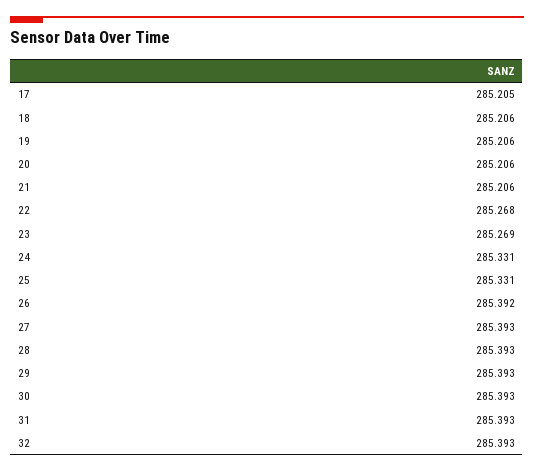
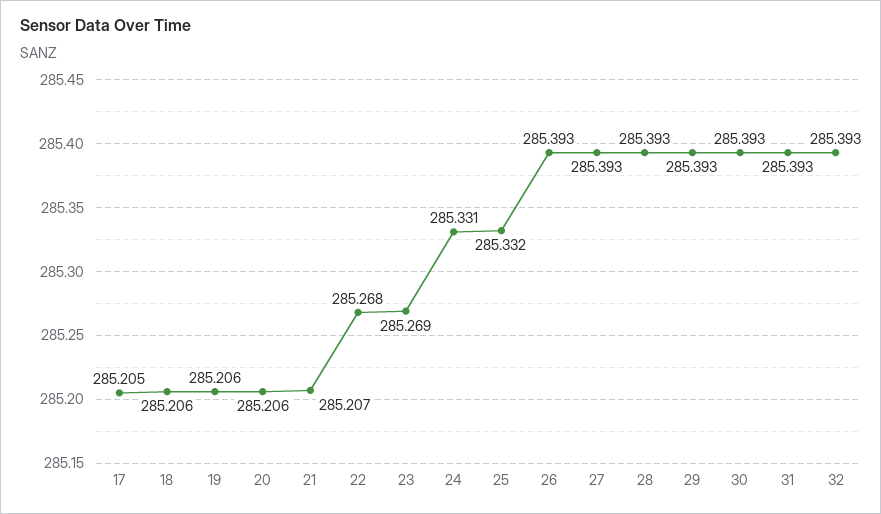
  {
    "17": 285.205,
    "18": 285.206,
    "19": 285.206,
    "20": 285.206,
-   "21": 285.206,
+   "21": 285.207,
    "22": 285.268,
    "23": 285.269,
    "24": 285.331,
-   "25": 285.331,
+   "25": 285.332,
-   "26": 285.392,
+   "26": 285.393,
    "27": 285.393,
    "28": 285.393,
    "29": 285.393,
    "30": 285.393,
    "31": 285.393,
    "32": 285.393
  }

